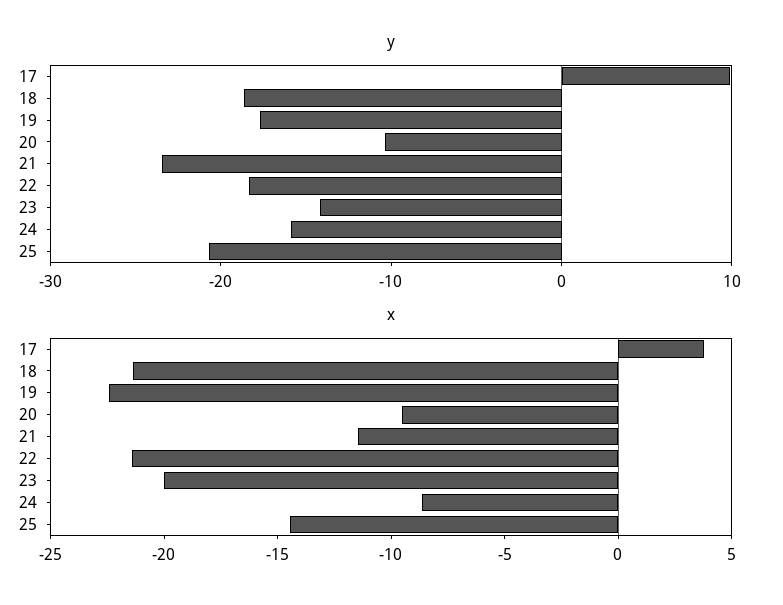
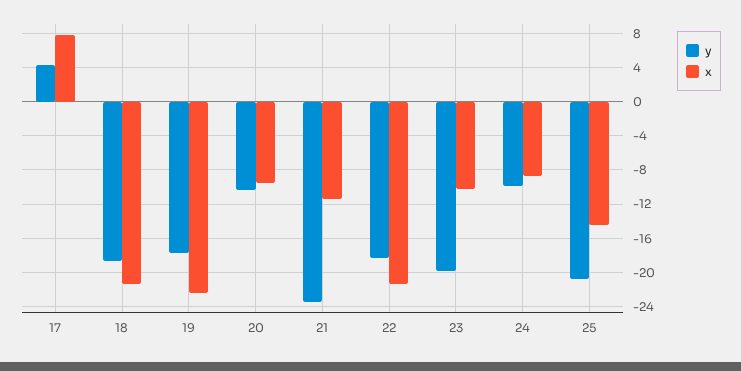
  {
    "y": {
-     "17": 10,
+     "17": 4,
      "18": -19,
      "19": -18,
      "20": -10,
      "21": -23,
      "22": -18,
-     "23": -14,
+     "23": -20,
-     "24": -16,
+     "24": -10,
      "25": -21
    },
    "x": {
-     "17": 4,
+     "17": 8,
      "18": -21,
      "19": -22,
      "20": -10,
      "21": -11,
      "22": -21,
-     "23": -20,
+     "23": -10,
      "24": -9,
      "25": -14
    }
  }

